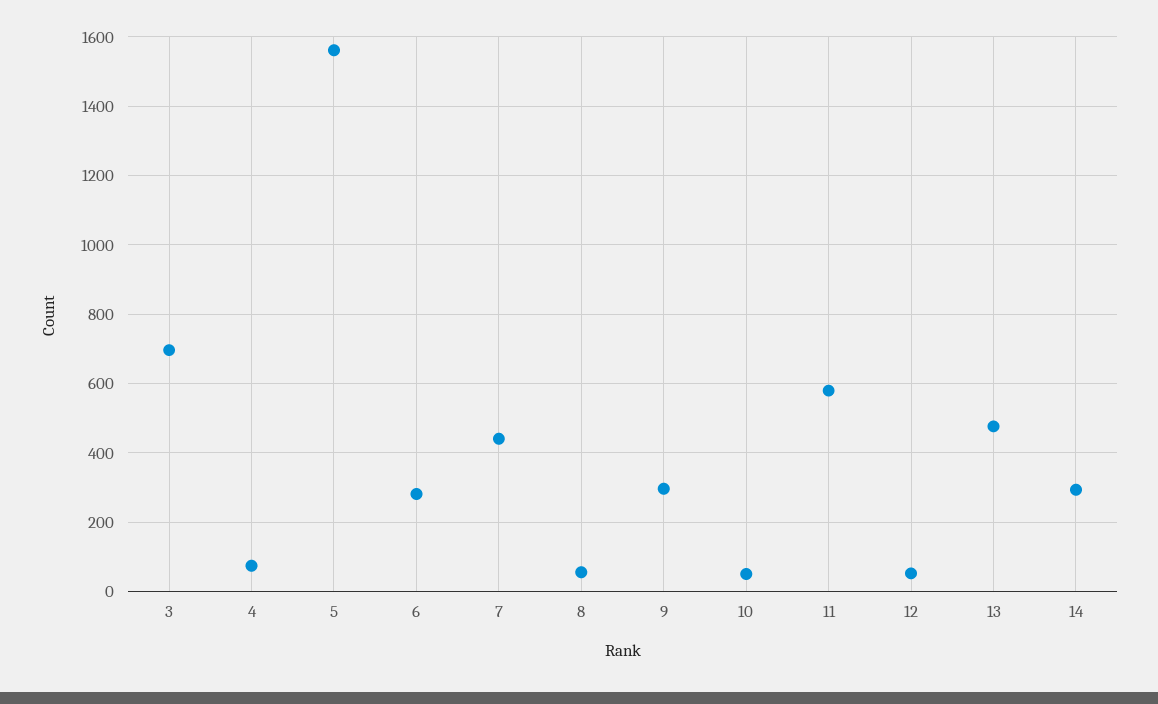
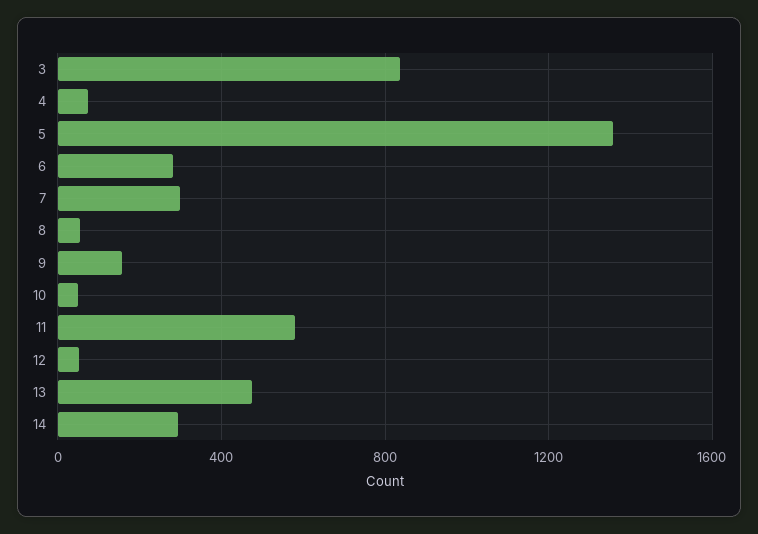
  {
-   "3": 700,
+   "3": 850,
    "4": 80,
-   "5": 1560,
+   "5": 1350,
    "6": 280,
-   "7": 440,
+   "7": 300,
    "8": 60,
-   "9": 300,
+   "9": 150,
    "10": 60,
    "11": 580,
    "12": 60,
    "13": 480,
    "14": 300
  }

